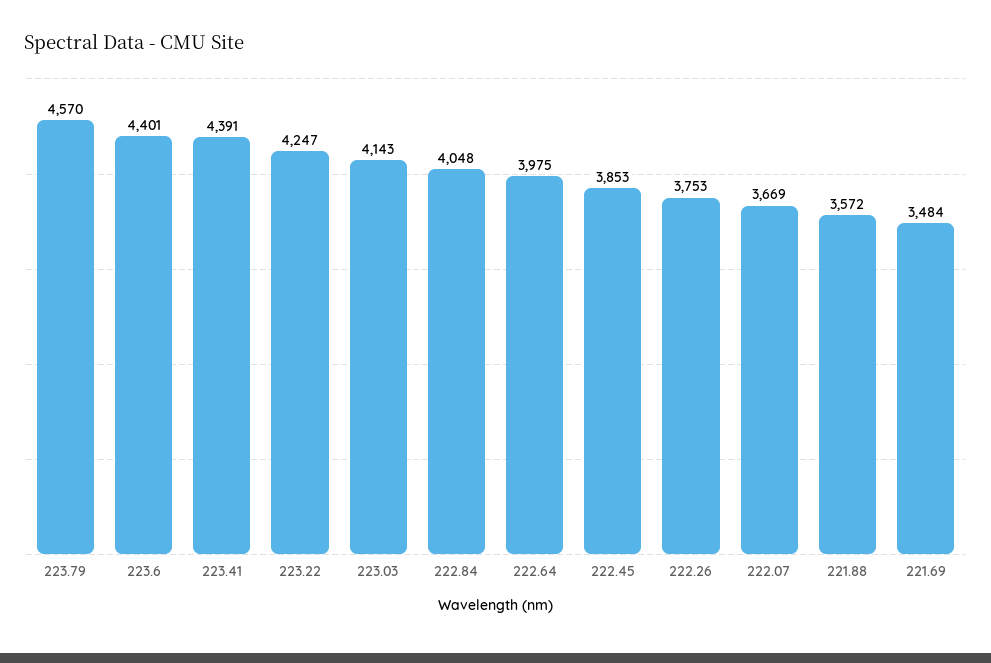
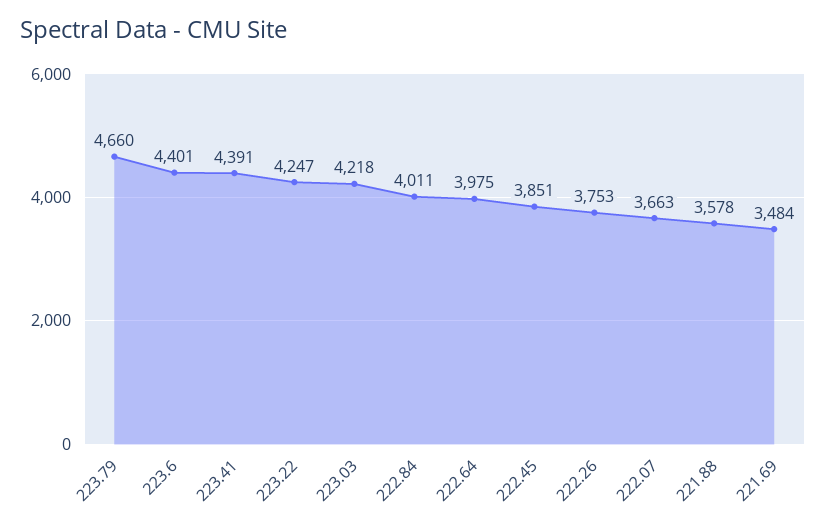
  {
-   "223.79": 4570,
+   "223.79": 4660,
    "223.6": 4401,
    "223.41": 4391,
    "223.22": 4247,
-   "223.03": 4143,
+   "223.03": 4218,
-   "222.84": 4048,
+   "222.84": 4011,
    "222.64": 3975,
-   "222.45": 3853,
+   "222.45": 3851,
    "222.26": 3753,
-   "222.07": 3669,
+   "222.07": 3663,
-   "221.88": 3572,
+   "221.88": 3578,
    "221.69": 3484
  }

